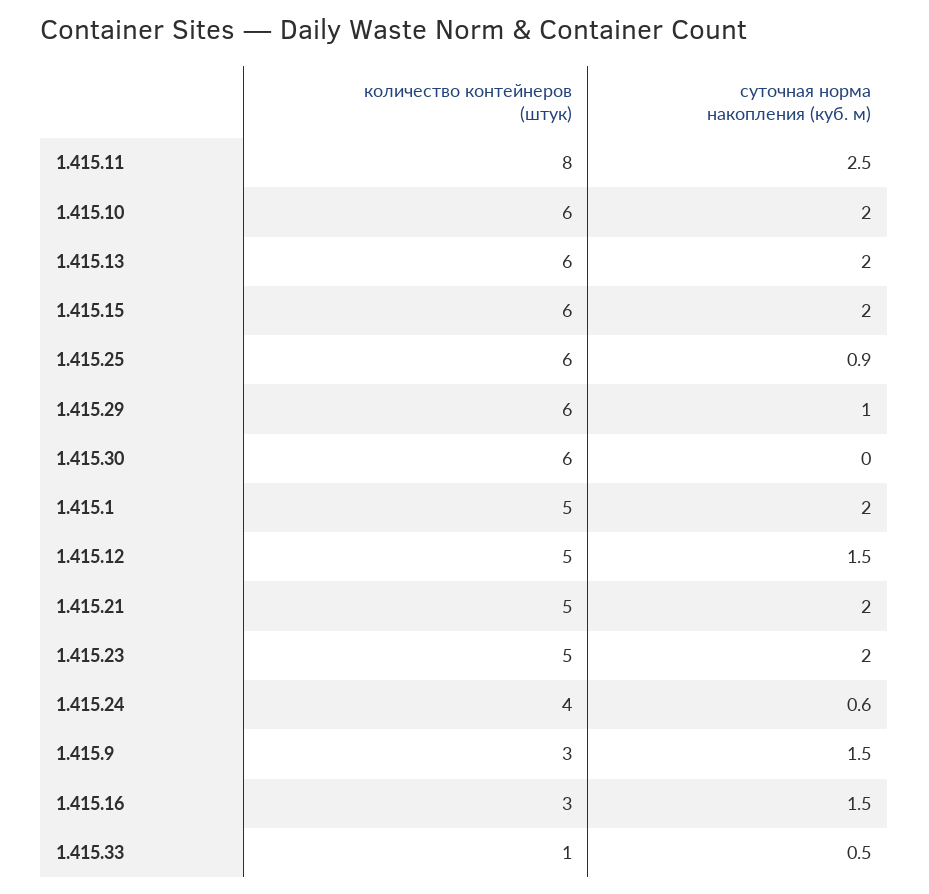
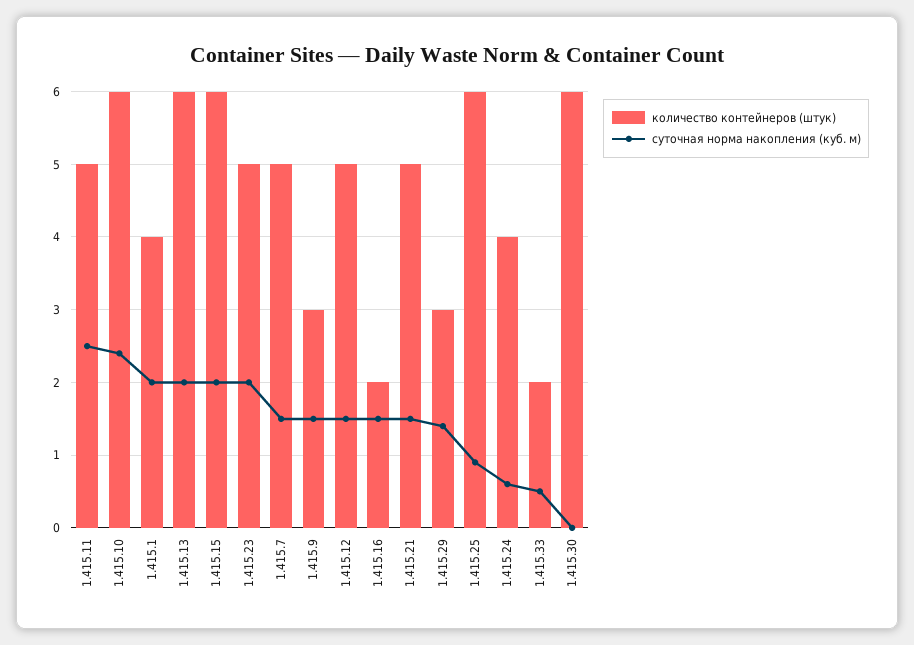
  {
    "количество контейнеров (штук)": {
-     "1.415.11": 8,
+     "1.415.11": 5,
      "1.415.10": 6,
      "1.415.13": 6,
      "1.415.15": 6,
      "1.415.25": 6,
-     "1.415.29": 6,
+     "1.415.29": 3,
      "1.415.30": 6,
-     "1.415.1": 5,
+     "1.415.1": 4,
      "1.415.12": 5,
      "1.415.21": 5,
      "1.415.23": 5,
      "1.415.24": 4,
      "1.415.9": 3,
-     "1.415.16": 3,
+     "1.415.16": 2,
-     "1.415.33": 1
+     "1.415.33": 2,
+     "1.415.7": 5
    },
    "суточная норма накопления (куб. м)": {
      "1.415.11": 2.5,
-     "1.415.10": 2,
+     "1.415.10": 2.4,
      "1.415.13": 2,
      "1.415.15": 2,
      "1.415.25": 0.9,
-     "1.415.29": 1,
+     "1.415.29": 1.4,
      "1.415.30": 0,
      "1.415.1": 2,
      "1.415.12": 1.5,
-     "1.415.21": 2,
+     "1.415.21": 1.5,
      "1.415.23": 2,
      "1.415.24": 0.6,
      "1.415.9": 1.5,
      "1.415.16": 1.5,
-     "1.415.33": 0.5
+     "1.415.33": 0.5,
+     "1.415.7": 1.5
    }
  }

